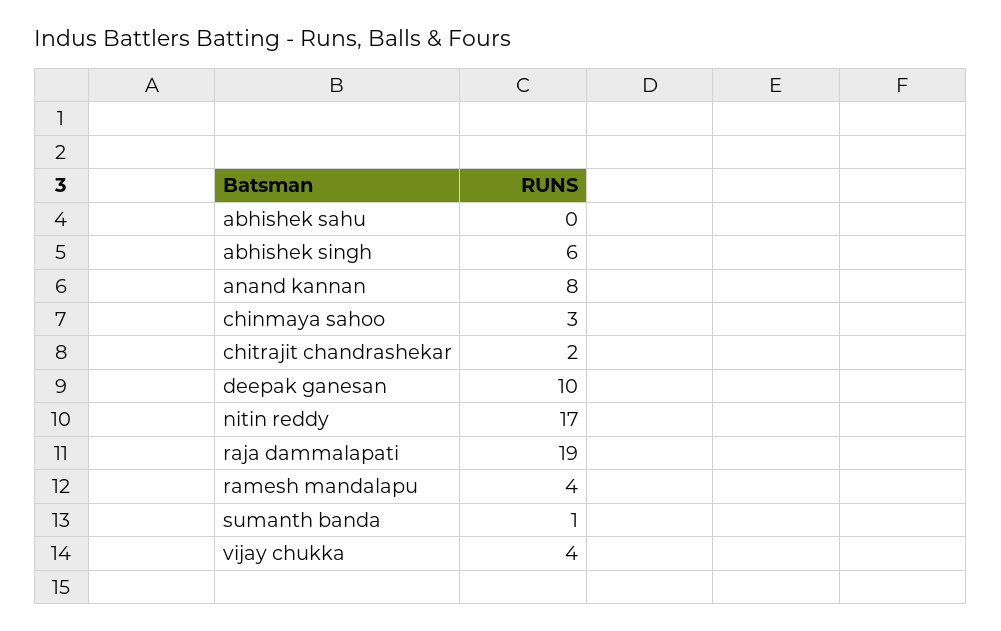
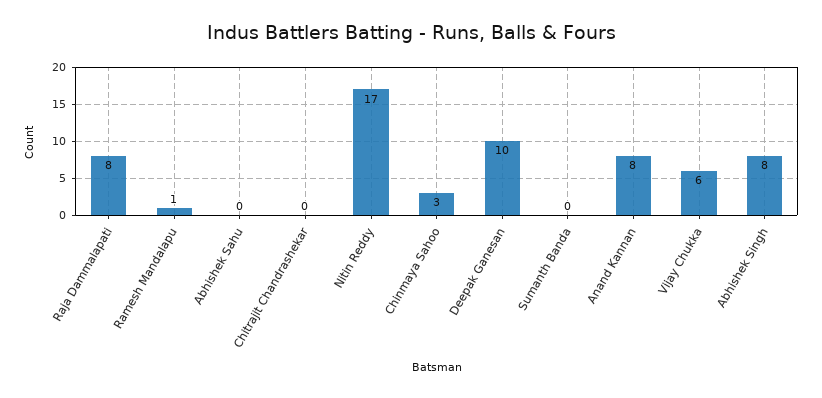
  {
    "abhishek sahu": 0,
-   "abhishek singh": 6,
+   "abhishek singh": 8,
    "anand kannan": 8,
    "chinmaya sahoo": 3,
-   "chitrajit chandrashekar": 2,
+   "chitrajit chandrashekar": 0,
    "deepak ganesan": 10,
    "nitin reddy": 17,
-   "raja dammalapati": 19,
+   "raja dammalapati": 8,
-   "ramesh mandalapu": 4,
+   "ramesh mandalapu": 1,
-   "sumanth banda": 1,
+   "sumanth banda": 0,
-   "vijay chukka": 4
+   "vijay chukka": 6
  }

